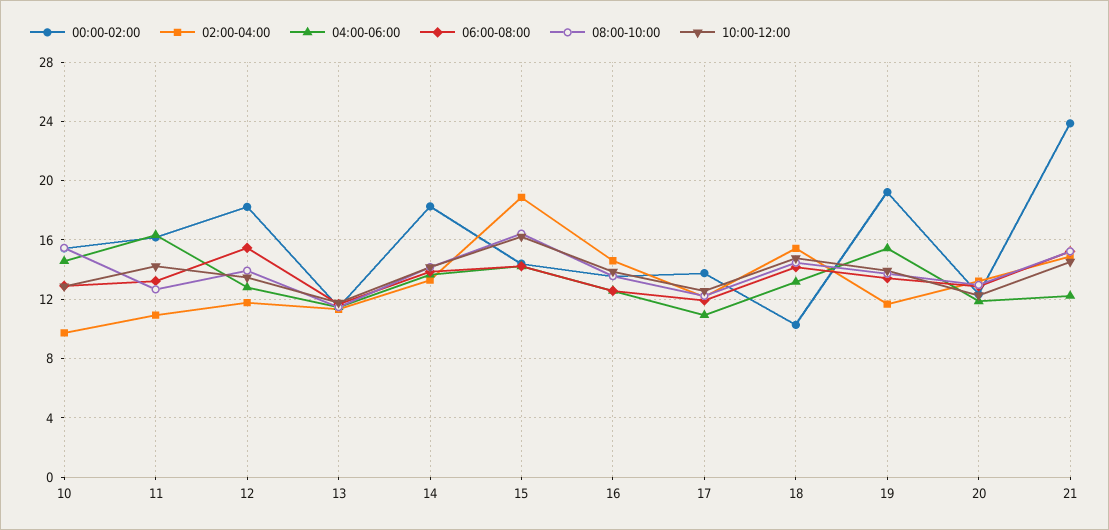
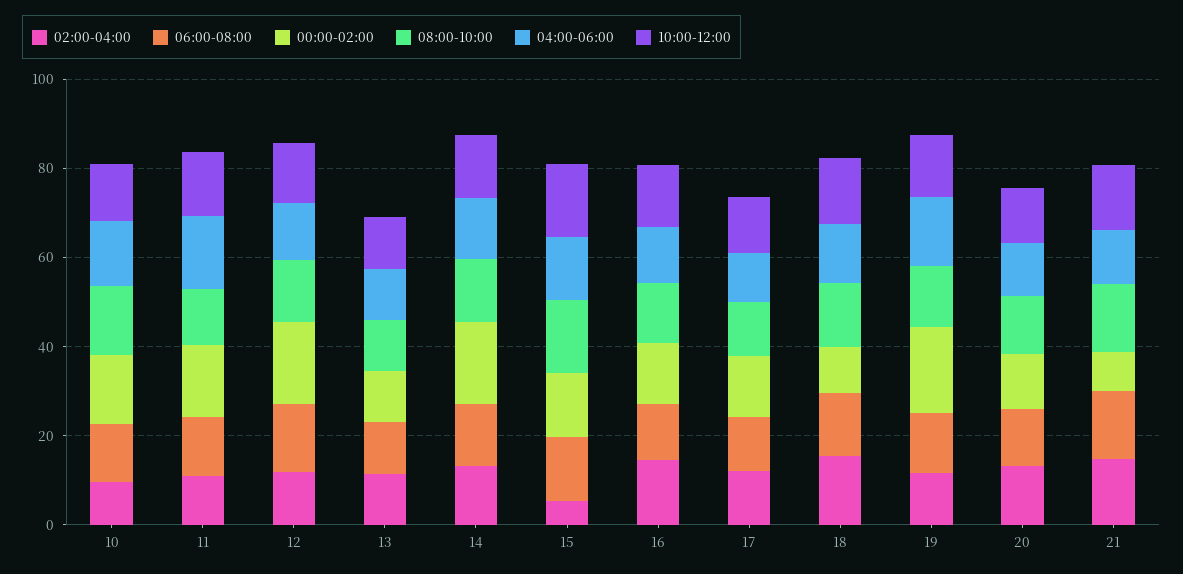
  {
    "00:00-02:00": {
      "10": 15.5,
      "11": 16,
      "12": 18,
      "13": 11.5,
      "14": 18.5,
      "15": 14.5,
      "16": 13.5,
      "17": 14,
      "18": 10.5,
      "19": 19,
      "20": 12.5,
-     "21": 24
+     "21": 10
    },
    "02:00-04:00": {
      "10": 9.5,
      "11": 11,
      "12": 12,
      "13": 11.5,
      "14": 13.5,
-     "15": 19,
+     "15": 5,
      "16": 14.5,
      "17": 12,
      "18": 15.5,
      "19": 11.5,
      "20": 13,
      "21": 15
    },
    "04:00-06:00": {
      "10": 14.5,
      "11": 16.5,
      "12": 13,
      "13": 11.5,
      "14": 13.5,
      "15": 14,
      "16": 12.5,
      "17": 11,
      "18": 13,
      "19": 15.5,
      "20": 12,
      "21": 12
    },
    "06:00-08:00": {
      "10": 13,
      "11": 13,
      "12": 15.5,
      "13": 11.5,
      "14": 14,
      "15": 14,
      "16": 12.5,
      "17": 12,
      "18": 14,
      "19": 13.5,
      "20": 13,
      "21": 15
    },
    "08:00-10:00": {
      "10": 15.5,
      "11": 12.5,
      "12": 14,
      "13": 11.5,
      "14": 14,
      "15": 16.5,
      "16": 13.5,
      "17": 12,
      "18": 14.5,
      "19": 13.5,
      "20": 13,
      "21": 15
    },
    "10:00-12:00": {
      "10": 13,
      "11": 14,
      "12": 13.5,
      "13": 12,
      "14": 14,
      "15": 16,
      "16": 14,
      "17": 12.5,
      "18": 15,
      "19": 14,
      "20": 12.5,
      "21": 14.5
    }
  }

